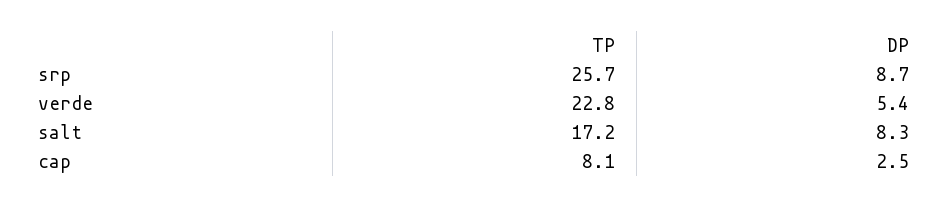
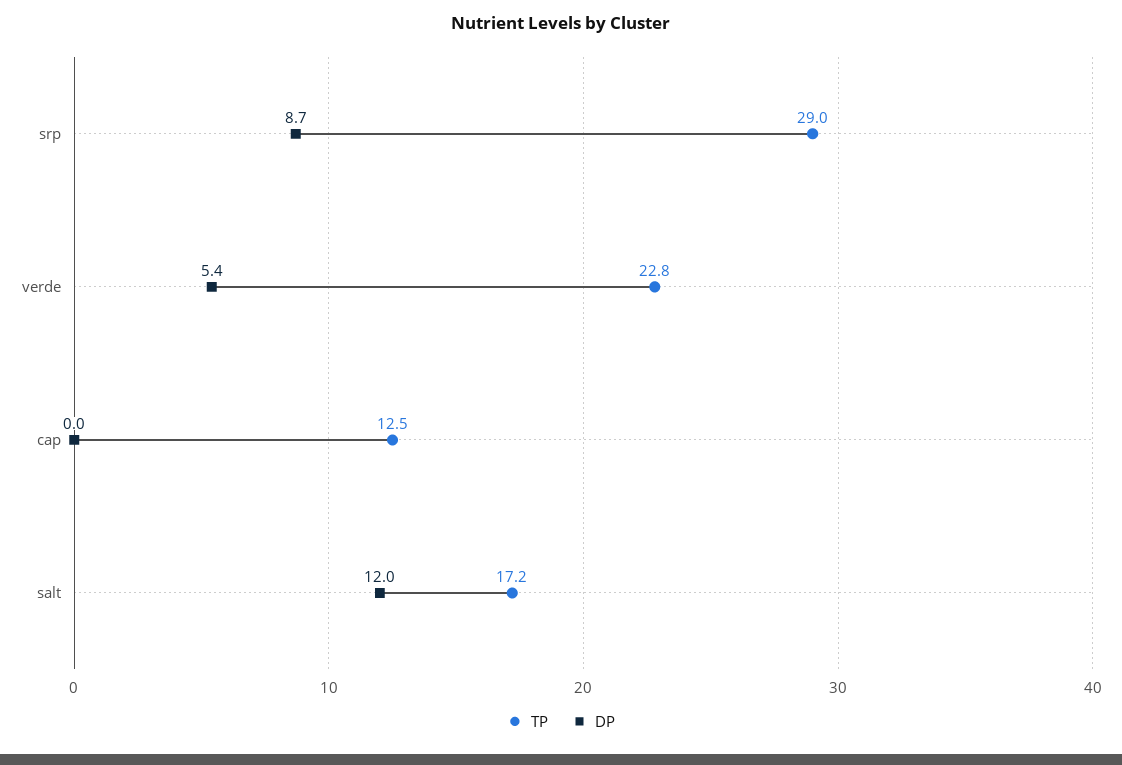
  {
    "TP": {
-     "srp": 25.7,
+     "srp": 29,
      "verde": 22.8,
      "salt": 17.2,
-     "cap": 8.1
+     "cap": 12.5
    },
    "DP": {
      "srp": 8.7,
      "verde": 5.4,
-     "salt": 8.3,
+     "salt": 12,
-     "cap": 2.5
+     "cap": 0
    }
  }

